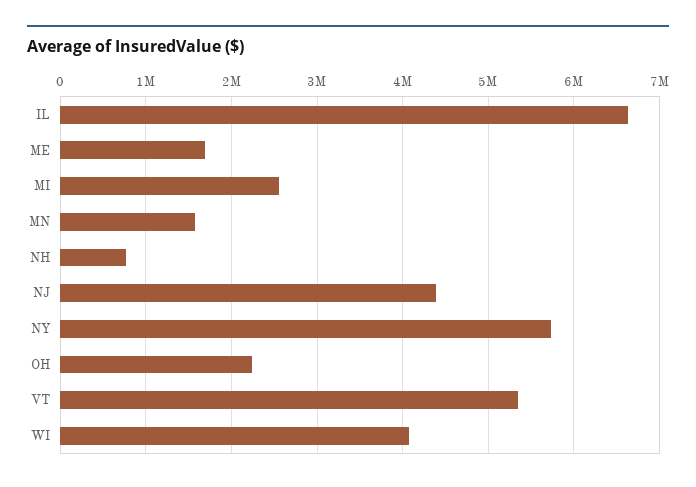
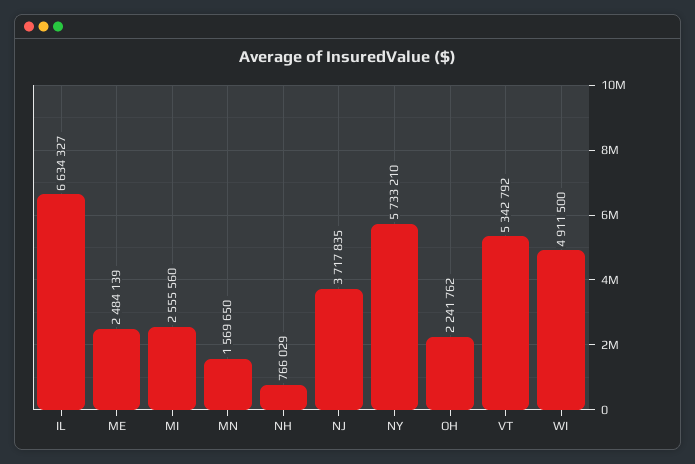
  {
    "IL": 6634327,
-   "ME": 1700000,
+   "ME": 2484139,
    "MI": 2555560,
    "MN": 1569650,
    "NH": 766029,
-   "NJ": 4400000,
+   "NJ": 3717835,
    "NY": 5733210,
    "OH": 2241762,
    "VT": 5342792,
-   "WI": 4100000
+   "WI": 4911500
  }

